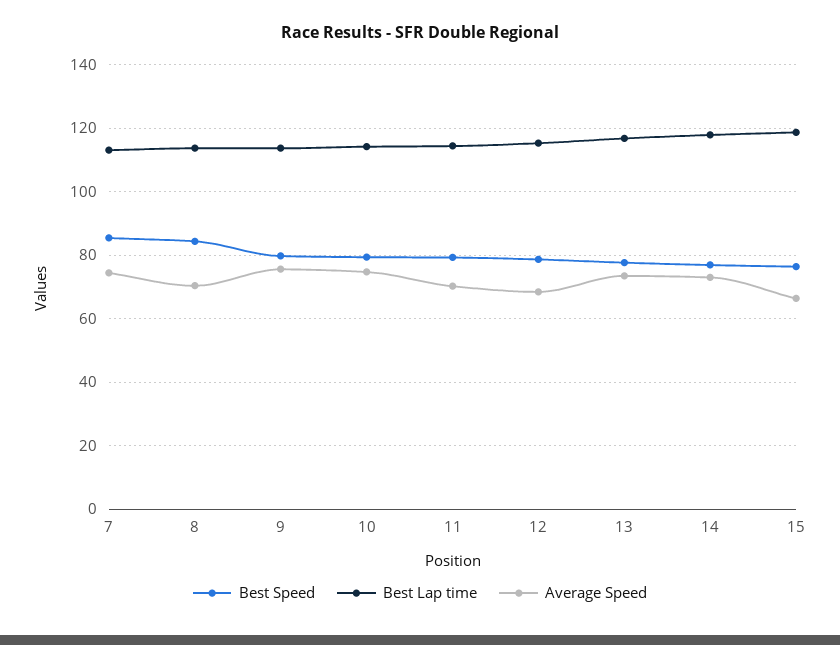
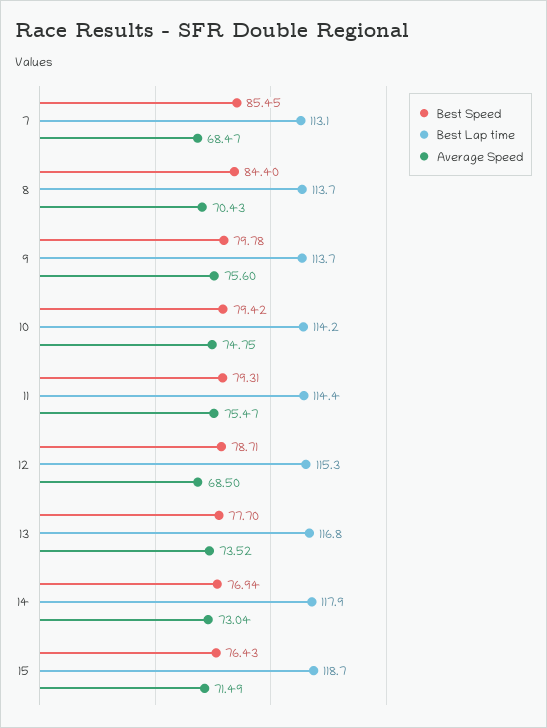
  {
    "Best Speed": {
      "7": 85.45,
      "8": 84.4,
      "9": 79.78,
      "10": 79.42,
      "11": 79.31,
      "12": 78.71,
      "13": 77.7,
      "14": 76.94,
      "15": 76.43
    },
    "Best Lap time": {
      "7": 113.1,
      "8": 113.7,
      "9": 113.7,
      "10": 114.2,
      "11": 114.4,
      "12": 115.3,
      "13": 116.8,
      "14": 117.9,
      "15": 118.7
    },
    "Average Speed": {
-     "7": 74,
+     "7": 68.47,
      "8": 70.43,
      "9": 75.6,
      "10": 74.75,
-     "11": 70,
+     "11": 75.47,
      "12": 68.5,
      "13": 73.52,
      "14": 73.04,
-     "15": 66
+     "15": 71.49
    }
  }

